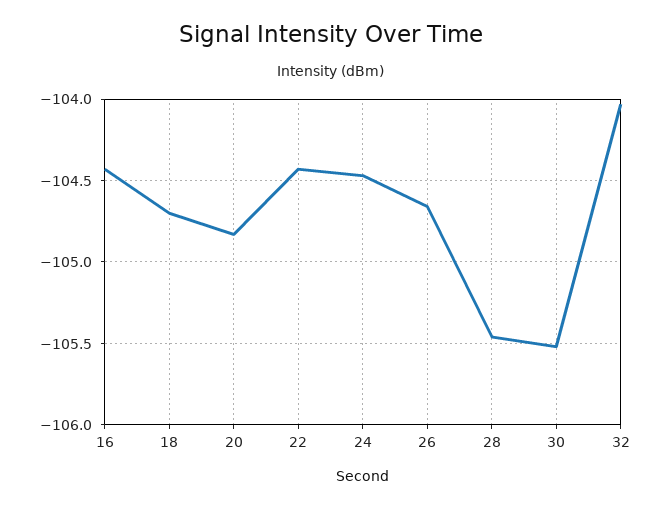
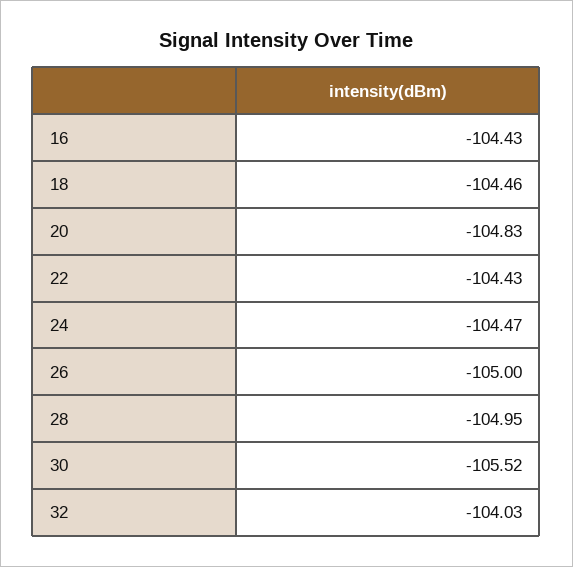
  {
    "16": -104.43,
-   "18": -104.7,
+   "18": -104.46,
    "20": -104.83,
    "22": -104.43,
    "24": -104.47,
-   "26": -104.65,
+   "26": -105,
-   "28": -105.45,
+   "28": -104.95,
    "30": -105.52,
    "32": -104.03
  }

